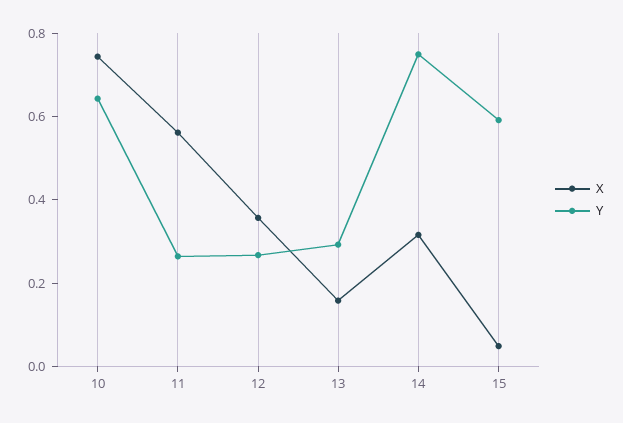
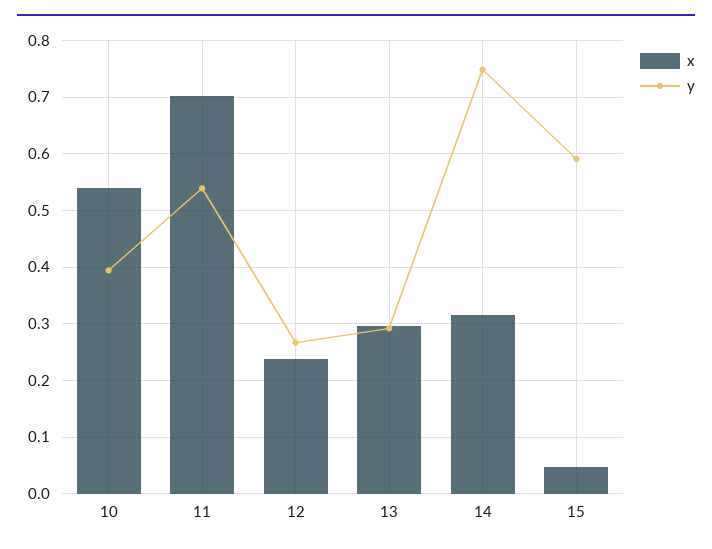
  {
    "X": {
-     "10": 0.75,
+     "10": 0.54,
-     "11": 0.55,
+     "11": 0.7,
-     "12": 0.35,
+     "12": 0.24,
-     "13": 0.15,
+     "13": 0.3,
      "14": 0.32,
      "15": 0.04
    },
    "Y": {
-     "10": 0.65,
+     "10": 0.4,
-     "11": 0.25,
+     "11": 0.54,
      "12": 0.26,
      "13": 0.3,
      "14": 0.74,
      "15": 0.6
    }
  }

